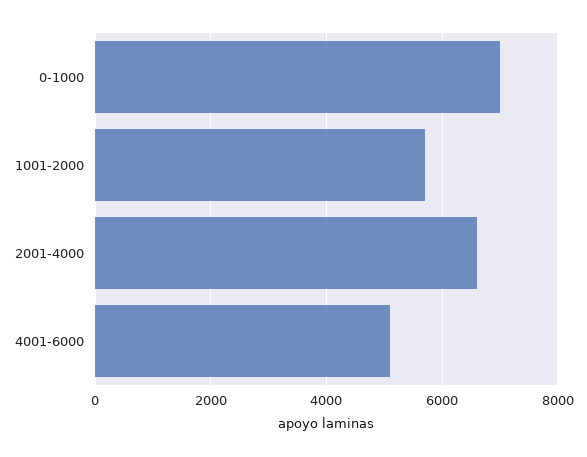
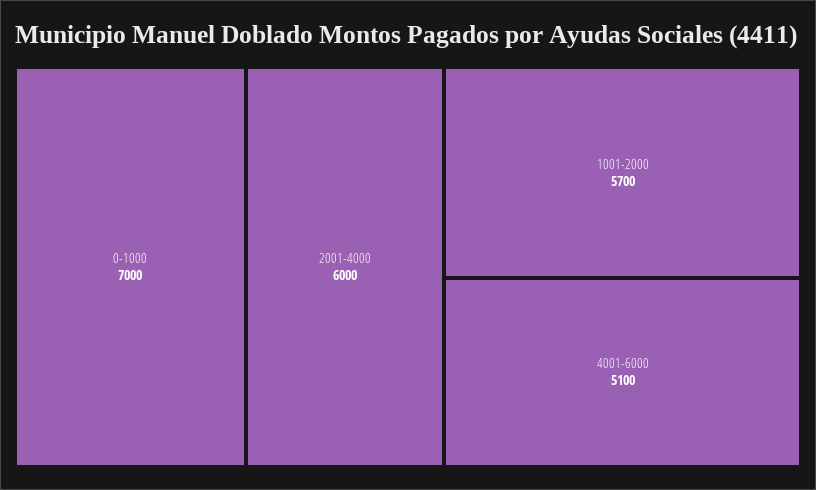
  {
    "0-1000": 7000,
    "1001-2000": 5700,
-   "2001-4000": 6600,
+   "2001-4000": 6000,
    "4001-6000": 5100
  }

